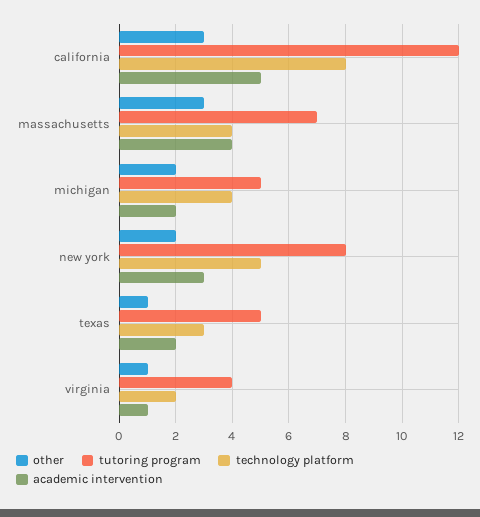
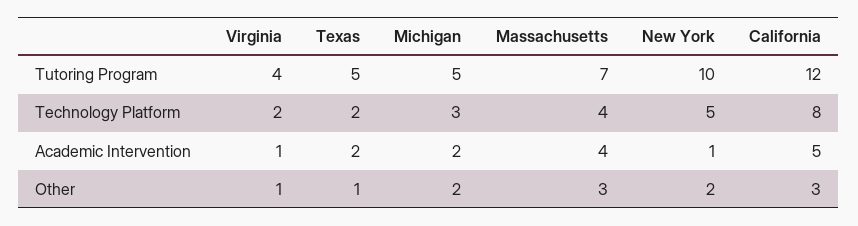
  {
    "other": {
      "california": 3,
      "massachusetts": 3,
      "michigan": 2,
      "new york": 2,
      "texas": 1,
      "virginia": 1
    },
    "tutoring program": {
      "california": 12,
      "massachusetts": 7,
      "michigan": 5,
-     "new york": 8,
+     "new york": 10,
      "texas": 5,
      "virginia": 4
    },
    "technology platform": {
      "california": 8,
      "massachusetts": 4,
-     "michigan": 4,
+     "michigan": 3,
      "new york": 5,
-     "texas": 3,
+     "texas": 2,
      "virginia": 2
    },
    "academic intervention": {
      "california": 5,
      "massachusetts": 4,
      "michigan": 2,
-     "new york": 3,
+     "new york": 1,
      "texas": 2,
      "virginia": 1
    }
  }

